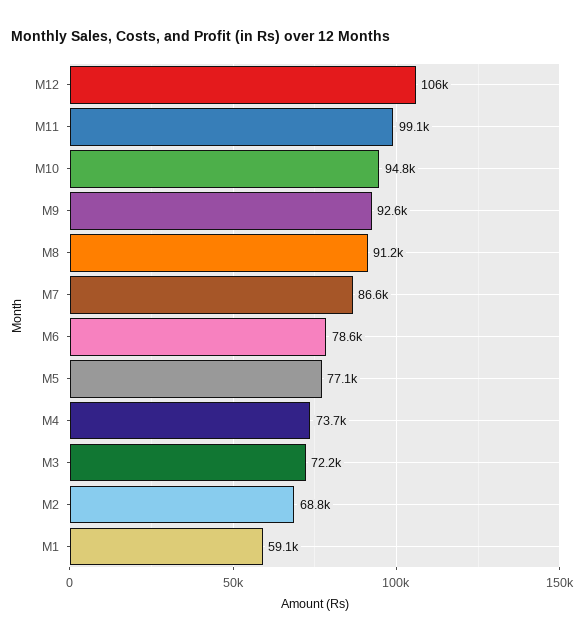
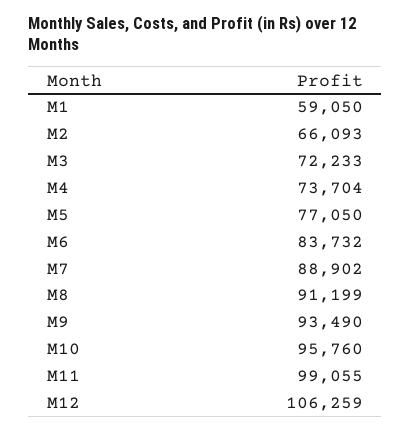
  {
    "M12": 106259,
    "M11": 99055,
-   "M10": 94800,
+   "M10": 95760,
-   "M9": 92600,
+   "M9": 93490,
    "M8": 91199,
-   "M7": 86600,
+   "M7": 88902,
-   "M6": 78600,
+   "M6": 83732,
    "M5": 77050,
    "M4": 73704,
    "M3": 72233,
-   "M2": 68800,
+   "M2": 66093,
    "M1": 59050
  }

